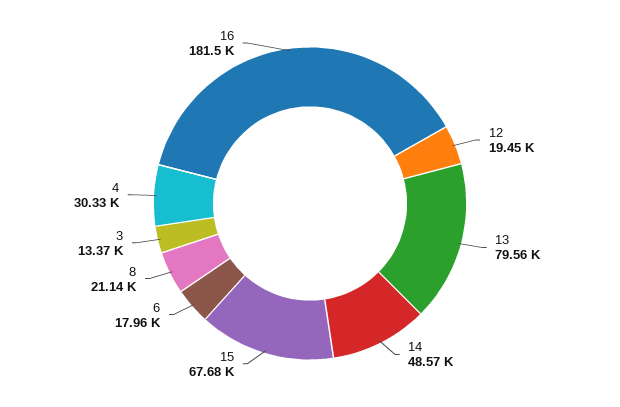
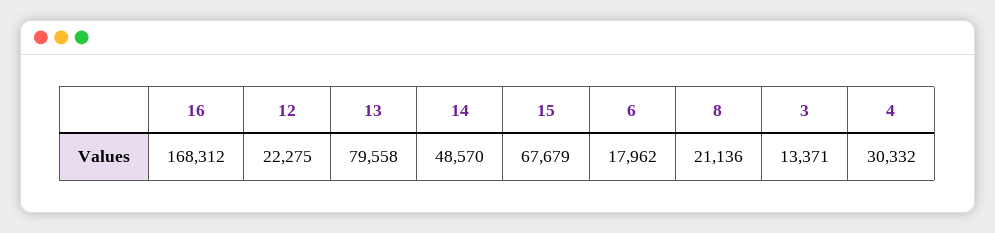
  {
-   "12": 19450,
+   "12": 22275,
    "13": 79558,
    "14": 48570,
    "15": 67679,
    "6": 17962,
    "8": 21136,
    "3": 13371,
    "4": 30332,
-   "16": 181500
+   "16": 168312
  }

